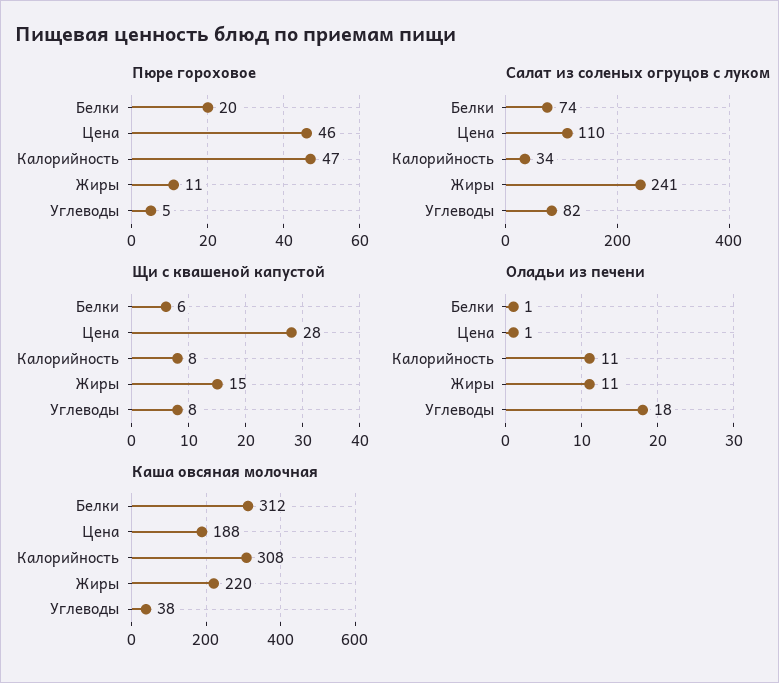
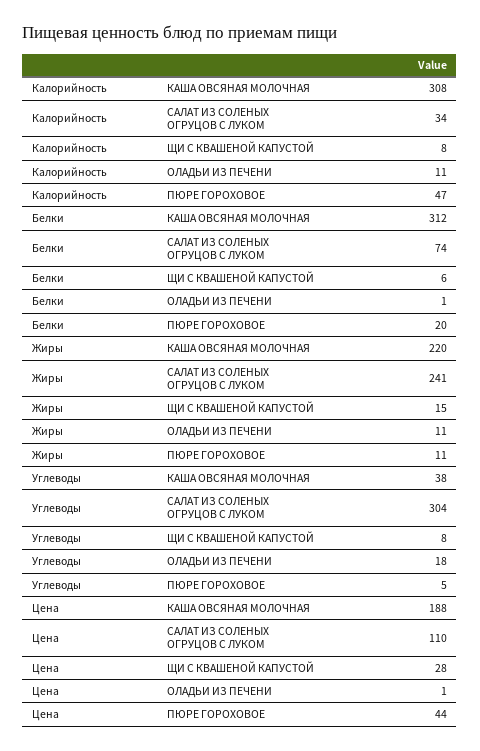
  {
    "Пюре гороховое": {
      "Белки": 20,
-     "Цена": 46,
+     "Цена": 44,
      "Калорийность": 47,
      "Жиры": 11,
      "Углеводы": 5
    },
    "Салат из соленых огруцов с луком": {
      "Белки": 74,
      "Цена": 110,
      "Калорийность": 34,
      "Жиры": 241,
-     "Углеводы": 82
+     "Углеводы": 304
    },
    "Щи с квашеной капустой": {
      "Белки": 6,
      "Цена": 28,
      "Калорийность": 8,
      "Жиры": 15,
      "Углеводы": 8
    },
    "Оладьи из печени": {
      "Белки": 1,
      "Цена": 1,
      "Калорийность": 11,
      "Жиры": 11,
      "Углеводы": 18
    },
    "Каша овсяная молочная": {
      "Белки": 312,
      "Цена": 188,
      "Калорийность": 308,
      "Жиры": 220,
      "Углеводы": 38
    }
  }

